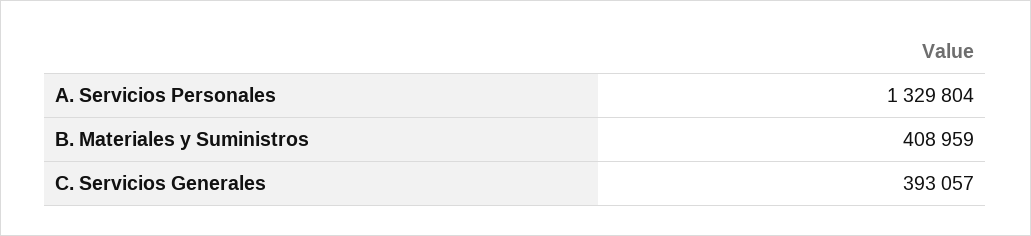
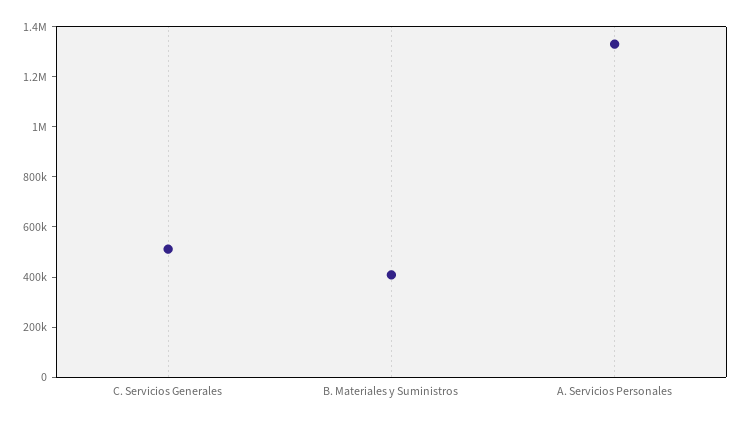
  {
    "A. Servicios Personales": 1329804,
    "B. Materiales y Suministros": 408959,
-   "C. Servicios Generales": 393057
+   "C. Servicios Generales": 500000
  }

